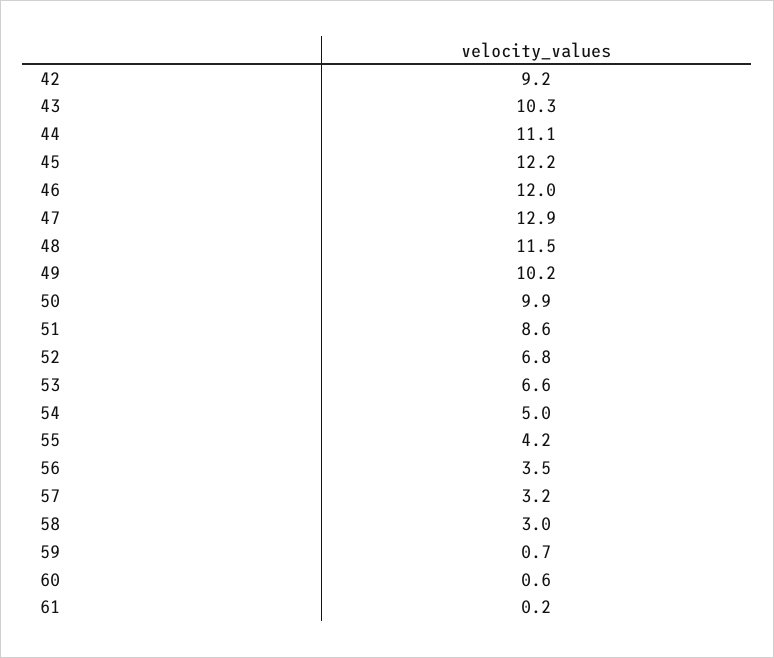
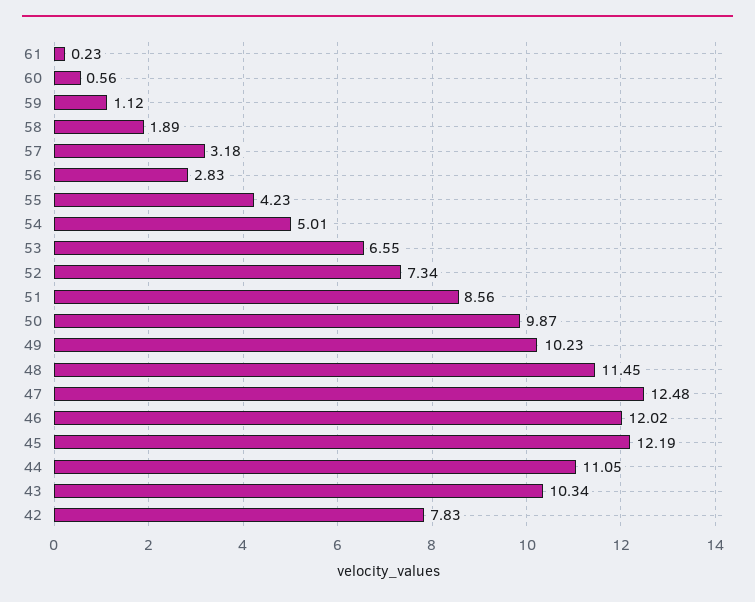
  {
-   "42": 9.2,
+   "42": 7.83,
    "43": 10.34,
    "44": 11.05,
    "45": 12.19,
    "46": 12.02,
-   "47": 12.9,
+   "47": 12.48,
    "48": 11.45,
    "49": 10.23,
    "50": 9.87,
    "51": 8.56,
-   "52": 6.8,
+   "52": 7.34,
    "53": 6.55,
    "54": 5.01,
    "55": 4.23,
-   "56": 3.5,
+   "56": 2.83,
    "57": 3.18,
-   "58": 3,
+   "58": 1.89,
-   "59": 0.7,
+   "59": 1.12,
    "60": 0.56,
    "61": 0.23
  }

